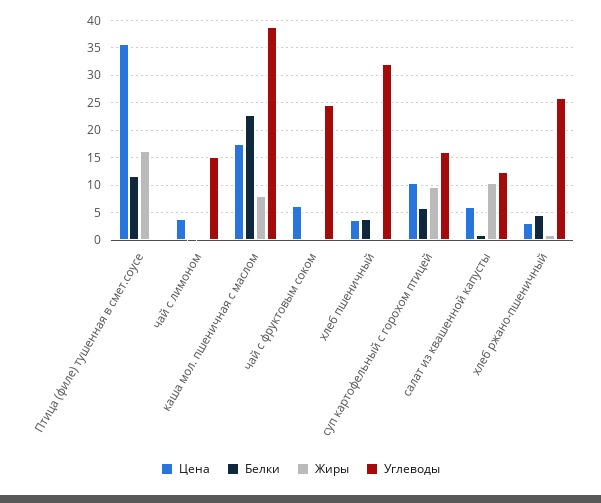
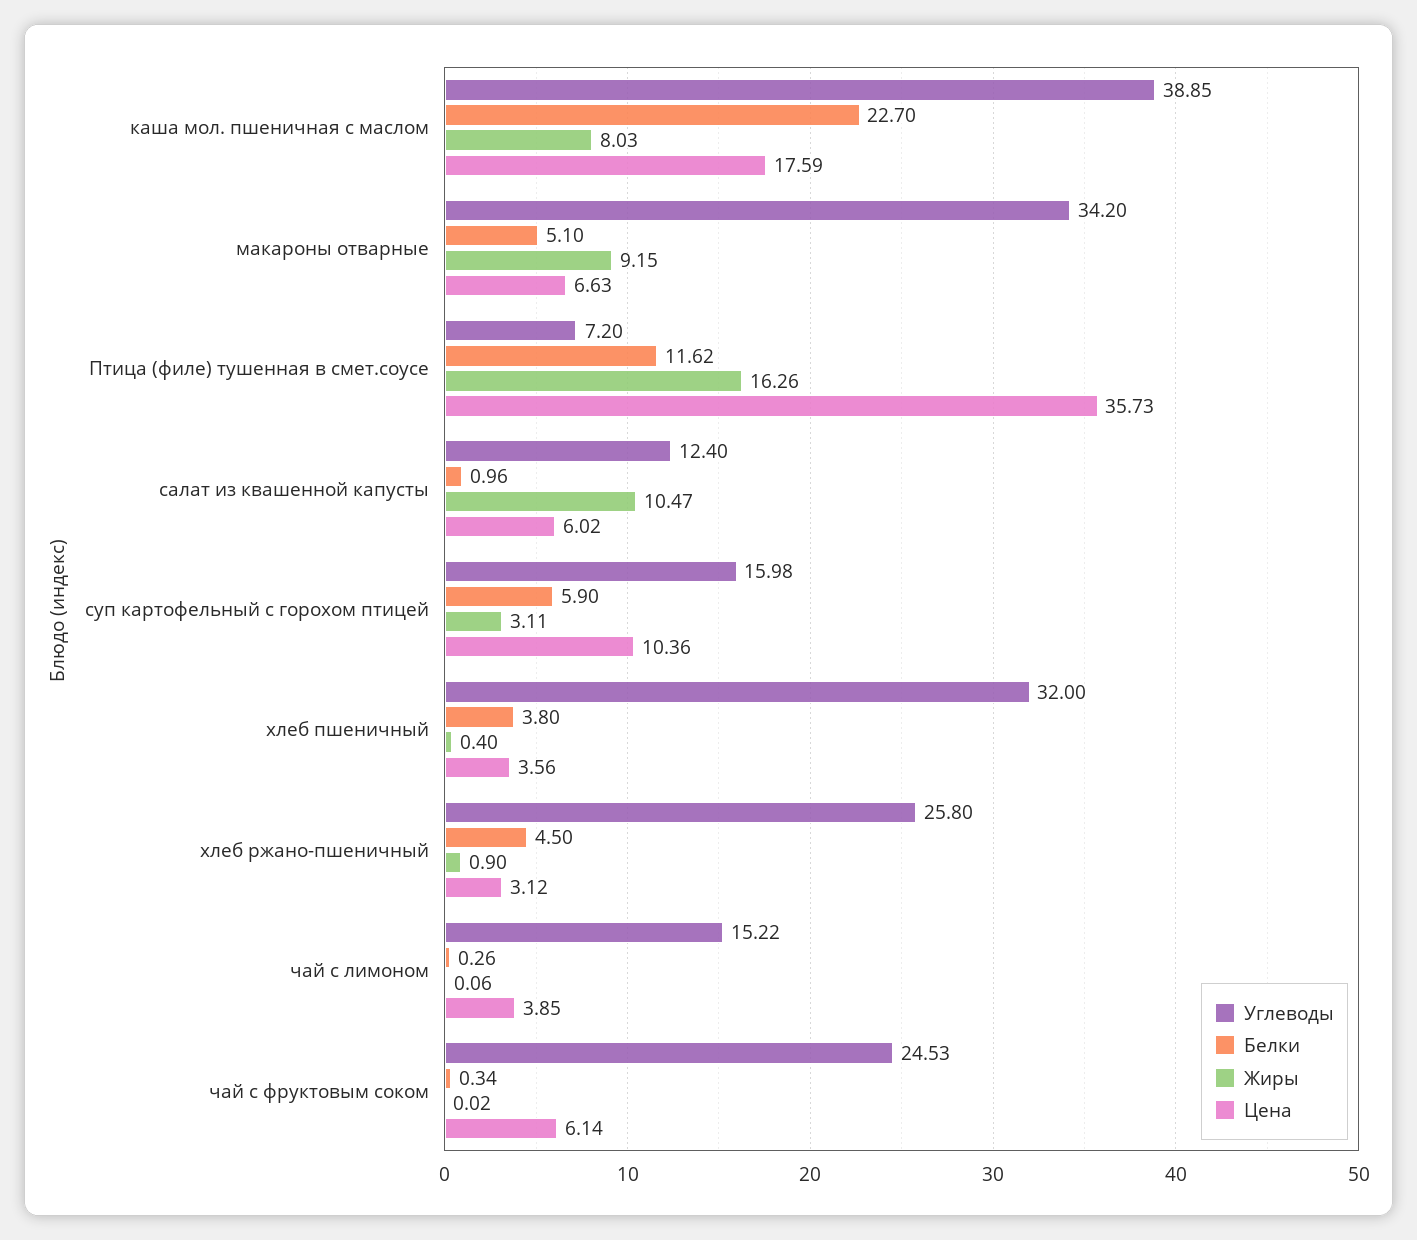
  {
    "Цена": {
      "Птица (филе) тушенная в смет.соусе": 35.73,
      "чай с лимоном": 3.85,
      "каша мол. пшеничная с маслом": 17.59,
      "чай с фруктовым соком": 6.14,
      "хлеб пшеничный": 3.56,
      "суп картофельный с горохом птицей": 10.36,
      "салат из квашенной капусты": 6.02,
-     "хлеб ржано-пшеничный": 3.12
+     "хлеб ржано-пшеничный": 3.12,
+     "макароны отварные": 6.63
    },
    "Белки": {
      "Птица (филе) тушенная в смет.соусе": 11.62,
      "чай с лимоном": 0.26,
      "каша мол. пшеничная с маслом": 22.7,
      "чай с фруктовым соком": 0.34,
      "хлеб пшеничный": 3.8,
      "суп картофельный с горохом птицей": 5.9,
      "салат из квашенной капусты": 0.96,
-     "хлеб ржано-пшеничный": 4.5
+     "хлеб ржано-пшеничный": 4.5,
+     "макароны отварные": 5.1
    },
    "Жиры": {
      "Птица (филе) тушенная в смет.соусе": 16.26,
      "чай с лимоном": 0.06,
      "каша мол. пшеничная с маслом": 8.03,
      "чай с фруктовым соком": 0.02,
      "хлеб пшеничный": 0.4,
-     "суп картофельный с горохом птицей": 10,
+     "суп картофельный с горохом птицей": 3.11,
      "салат из квашенной капусты": 10.47,
-     "хлеб ржано-пшеничный": 0.9
+     "хлеб ржано-пшеничный": 0.9,
+     "макароны отварные": 9.15
    },
    "Углеводы": {
-     "Птица (филе) тушенная в смет.соусе": 0,
+     "Птица (филе) тушенная в смет.соусе": 7.2,
      "чай с лимоном": 15.22,
      "каша мол. пшеничная с маслом": 38.85,
      "чай с фруктовым соком": 24.53,
      "хлеб пшеничный": 32,
      "суп картофельный с горохом птицей": 15.98,
      "салат из квашенной капусты": 12.4,
-     "хлеб ржано-пшеничный": 25.8
+     "хлеб ржано-пшеничный": 25.8,
+     "макароны отварные": 34.2
    }
  }

